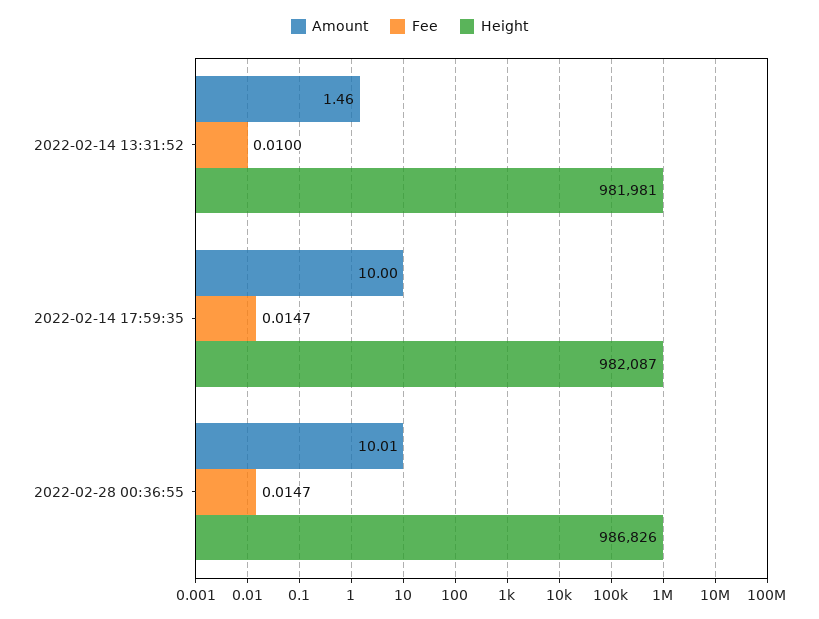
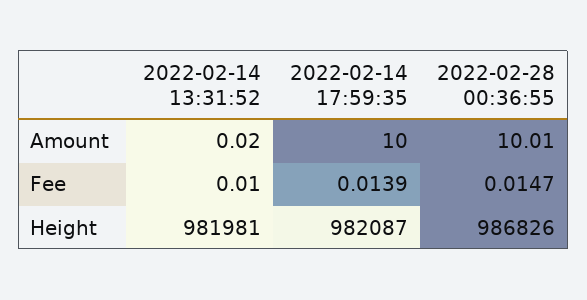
  {
    "Amount": {
-     "2022-02-14 13:31:52": 1.46,
+     "2022-02-14 13:31:52": 0.02,
      "2022-02-14 17:59:35": 10,
      "2022-02-28 00:36:55": 10.01
    },
    "Fee": {
      "2022-02-14 13:31:52": 0.01,
-     "2022-02-14 17:59:35": 0.0147,
+     "2022-02-14 17:59:35": 0.0139,
      "2022-02-28 00:36:55": 0.0147
    },
    "Height": {
      "2022-02-14 13:31:52": 981981,
      "2022-02-14 17:59:35": 982087,
      "2022-02-28 00:36:55": 986826
    }
  }

